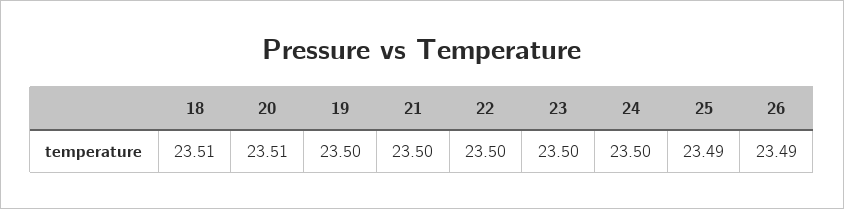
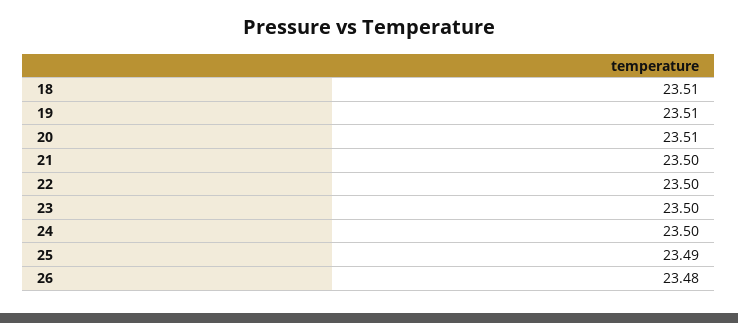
  {
    "18": 23.51,
    "20": 23.51,
-   "19": 23.5,
+   "19": 23.51,
    "21": 23.5,
    "22": 23.5,
    "23": 23.5,
    "24": 23.5,
    "25": 23.49,
-   "26": 23.49
+   "26": 23.48
  }

